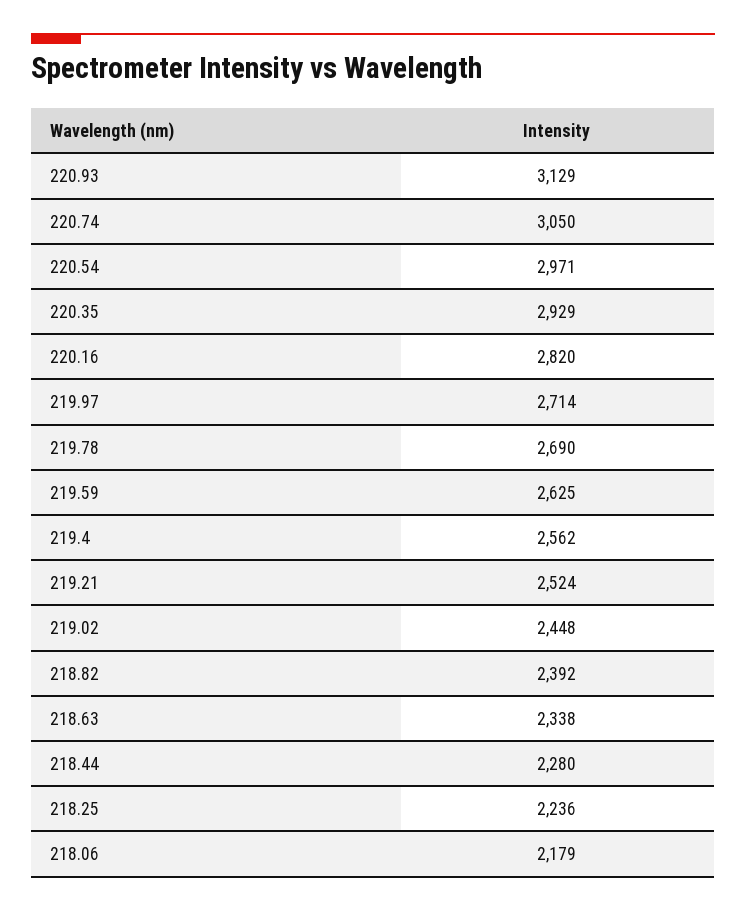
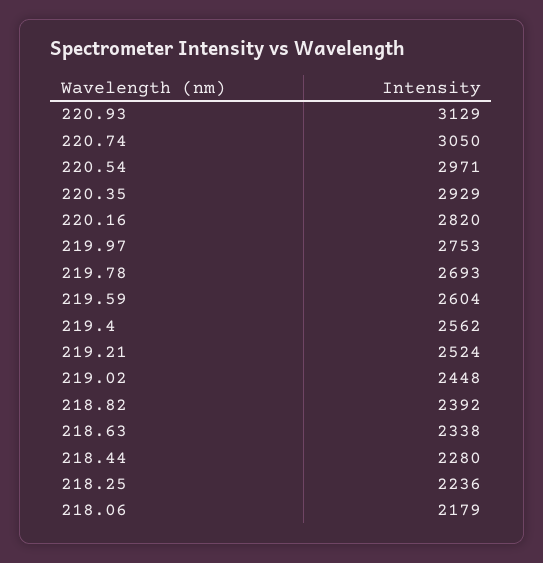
  {
    "220.93": 3129,
    "220.74": 3050,
    "220.54": 2971,
    "220.35": 2929,
    "220.16": 2820,
-   "219.97": 2714,
+   "219.97": 2753,
-   "219.78": 2690,
+   "219.78": 2693,
-   "219.59": 2625,
+   "219.59": 2604,
    "219.4": 2562,
    "219.21": 2524,
    "219.02": 2448,
    "218.82": 2392,
    "218.63": 2338,
    "218.44": 2280,
    "218.25": 2236,
    "218.06": 2179
  }

